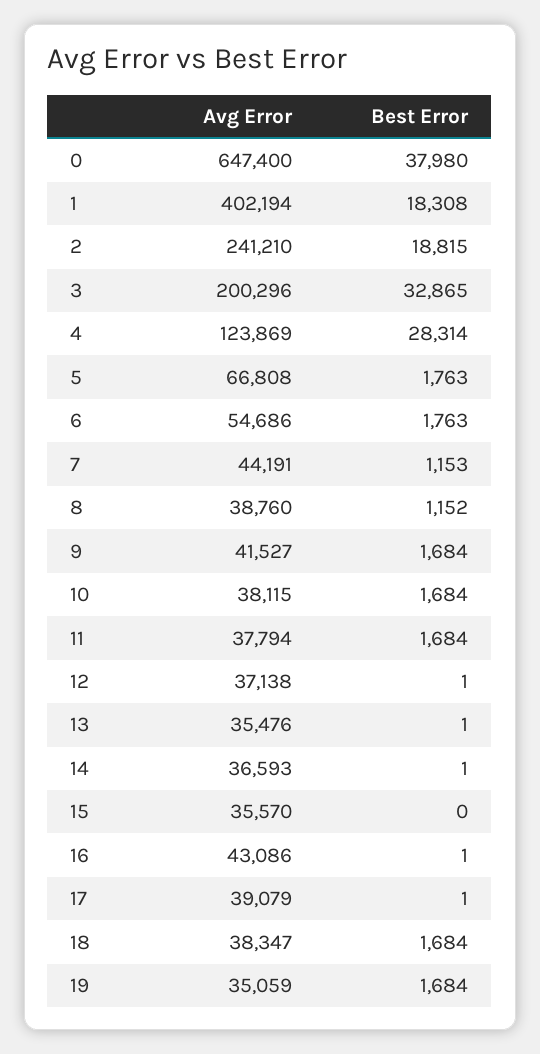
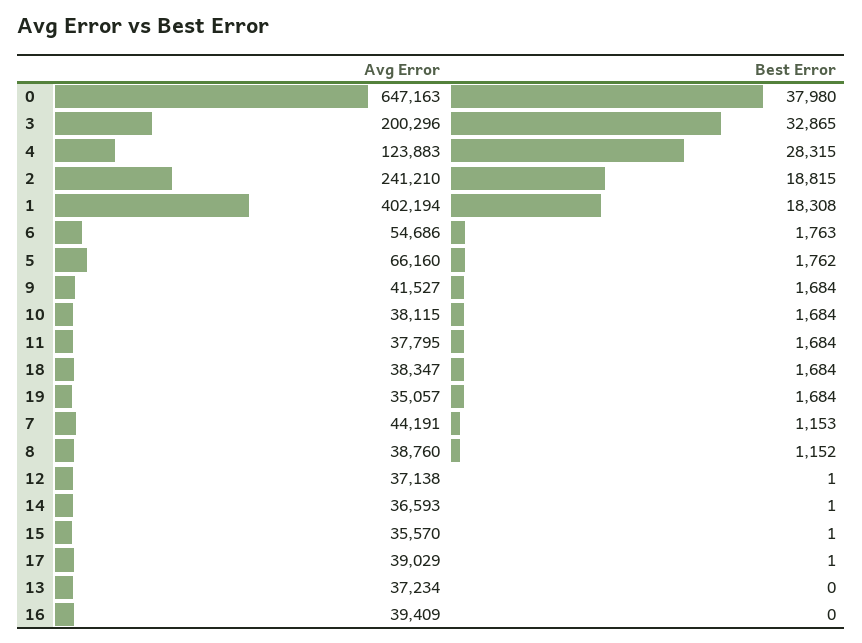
  {
    "Avg Error": {
-     "0": 647400,
+     "0": 647163,
      "1": 402194,
      "2": 241210,
      "3": 200296,
-     "4": 123869,
+     "4": 123883,
-     "5": 66808,
+     "5": 66160,
      "6": 54686,
      "7": 44191,
      "8": 38760,
      "9": 41527,
      "10": 38115,
-     "11": 37794,
+     "11": 37795,
      "12": 37138,
-     "13": 35476,
+     "13": 37234,
      "14": 36593,
      "15": 35570,
-     "16": 43086,
+     "16": 39409,
-     "17": 39079,
+     "17": 39029,
      "18": 38347,
-     "19": 35059
+     "19": 35057
    },
    "Best Error": {
      "0": 37980,
      "1": 18308,
      "2": 18815,
      "3": 32865,
-     "4": 28314,
+     "4": 28315,
-     "5": 1763,
+     "5": 1762,
      "6": 1763,
      "7": 1153,
      "8": 1152,
      "9": 1684,
      "10": 1684,
      "11": 1684,
      "12": 1,
-     "13": 1,
+     "13": 0,
      "14": 1,
-     "15": 0,
+     "15": 1,
-     "16": 1,
+     "16": 0,
      "17": 1,
      "18": 1684,
      "19": 1684
    }
  }

